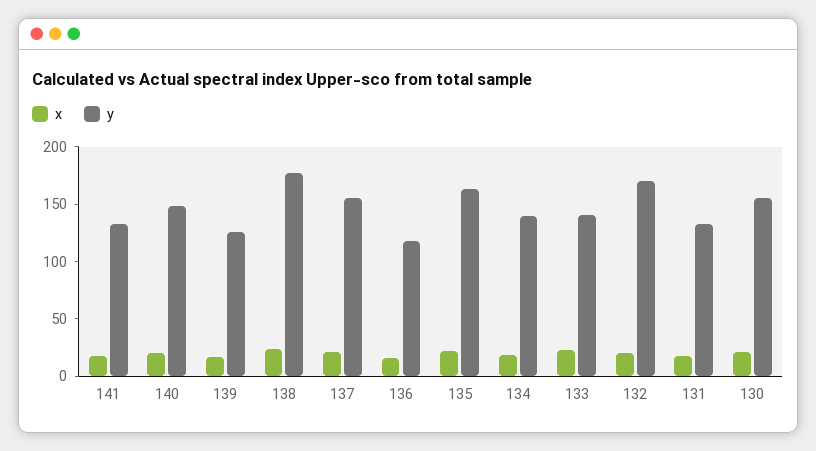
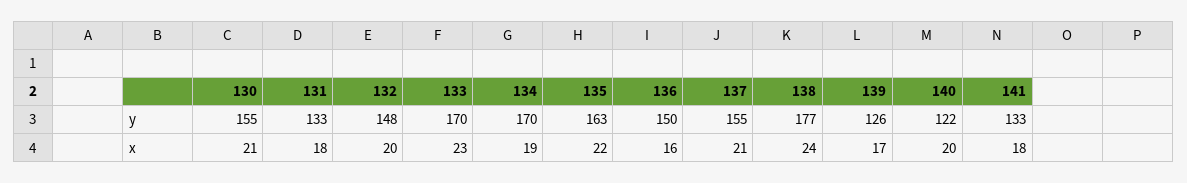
  {
    "x": {
      "141": 18,
      "140": 20,
      "139": 17,
      "138": 24,
      "137": 21,
      "136": 16,
      "135": 22,
      "134": 19,
      "133": 23,
      "132": 20,
      "131": 18,
      "130": 21
    },
    "y": {
      "141": 133,
-     "140": 150,
+     "140": 122,
      "139": 126,
      "138": 177,
      "137": 155,
-     "136": 120,
+     "136": 150,
      "135": 163,
-     "134": 140,
+     "134": 170,
-     "133": 140,
+     "133": 170,
-     "132": 170,
+     "132": 148,
      "131": 133,
      "130": 155
    }
  }

